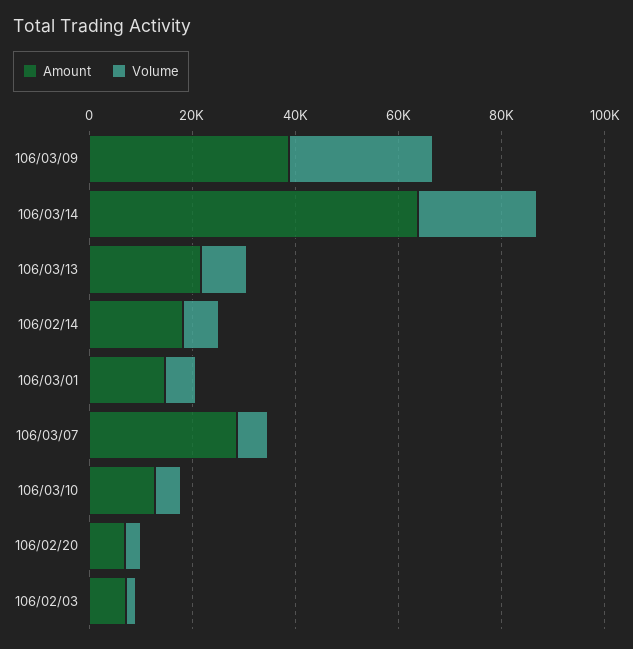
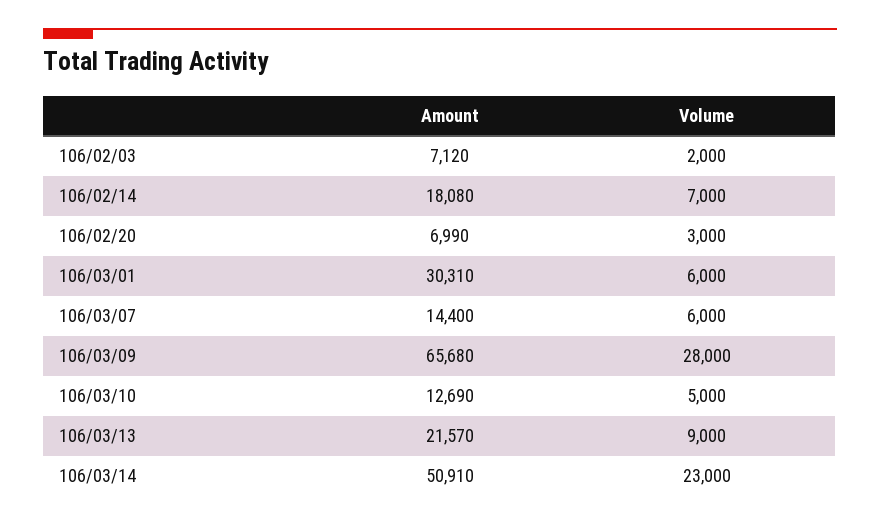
  {
    "Amount": {
-     "106/03/09": 40000,
+     "106/03/09": 65680,
-     "106/03/14": 65000,
+     "106/03/14": 50910,
      "106/03/13": 21570,
      "106/02/14": 18080,
-     "106/03/01": 15000,
+     "106/03/01": 30310,
-     "106/03/07": 30000,
+     "106/03/07": 14400,
      "106/03/10": 12690,
      "106/02/20": 6990,
      "106/02/03": 7120
    },
    "Volume": {
      "106/03/09": 28000,
      "106/03/14": 23000,
      "106/03/13": 9000,
      "106/02/14": 7000,
      "106/03/01": 6000,
      "106/03/07": 6000,
      "106/03/10": 5000,
      "106/02/20": 3000,
      "106/02/03": 2000
    }
  }

